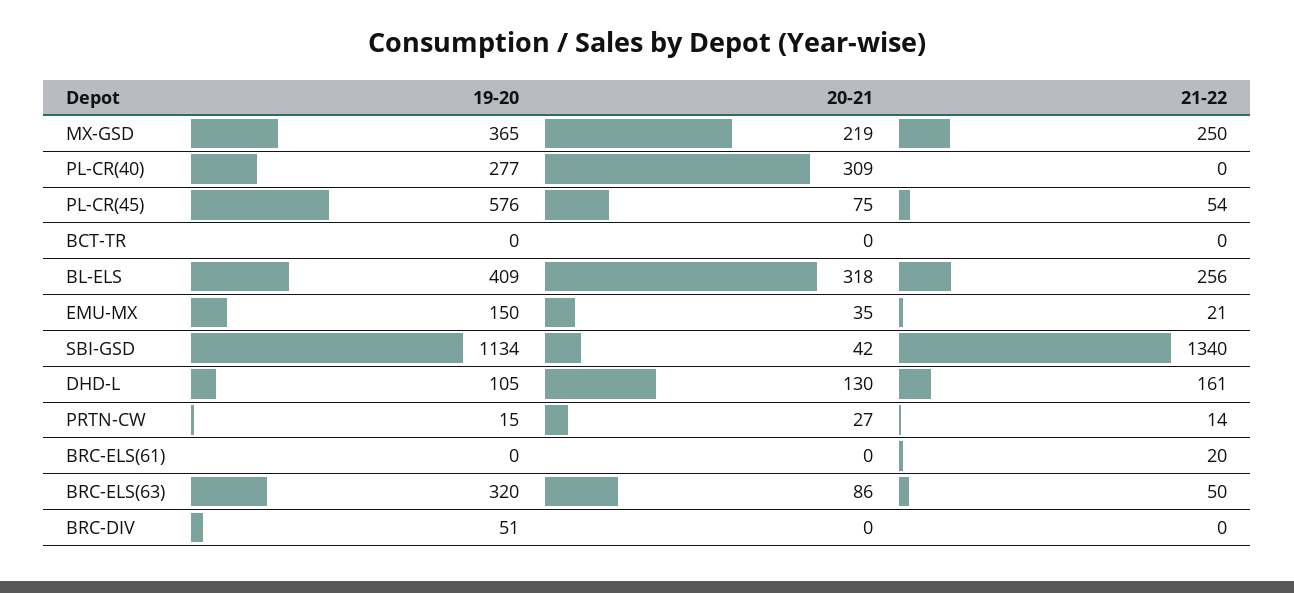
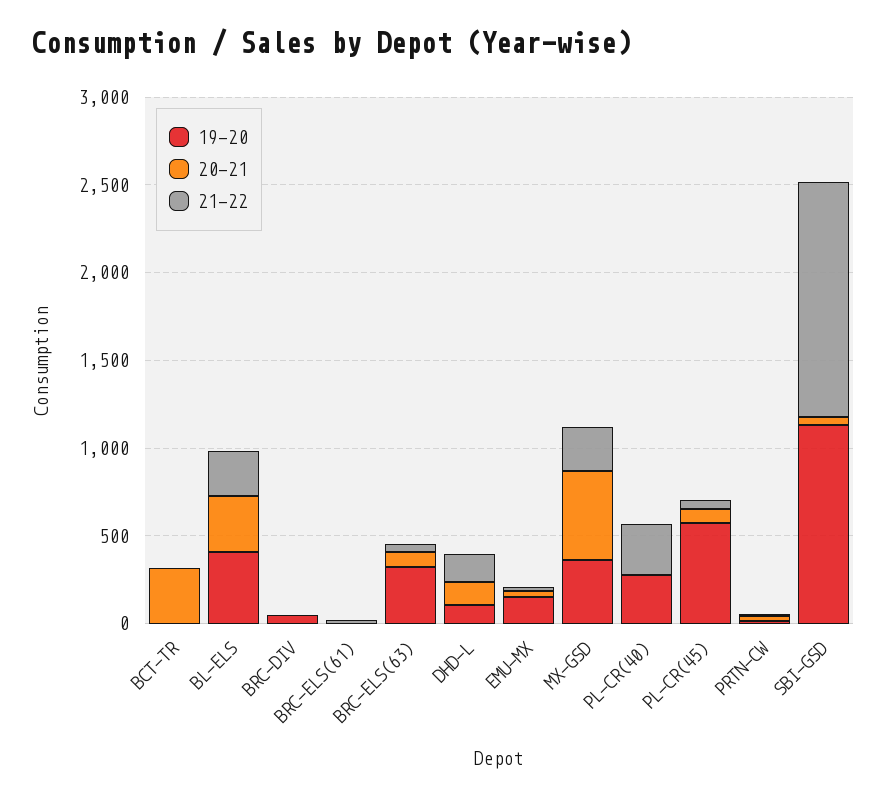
  {
    "19-20": {
      "MX-GSD": 365,
      "PL-CR(40)": 277,
      "PL-CR(45)": 576,
      "BCT-TR": 0,
      "BL-ELS": 409,
      "EMU-MX": 150,
      "SBI-GSD": 1134,
      "DHD-L": 105,
      "PRTN-CW": 15,
      "BRC-ELS(61)": 0,
      "BRC-ELS(63)": 320,
      "BRC-DIV": 51
    },
    "20-21": {
-     "MX-GSD": 219,
+     "MX-GSD": 500,
-     "PL-CR(40)": 309,
+     "PL-CR(40)": 0,
      "PL-CR(45)": 75,
-     "BCT-TR": 0,
+     "BCT-TR": 300,
      "BL-ELS": 318,
      "EMU-MX": 35,
      "SBI-GSD": 42,
      "DHD-L": 130,
      "PRTN-CW": 27,
      "BRC-ELS(61)": 0,
      "BRC-ELS(63)": 86,
      "BRC-DIV": 0
    },
    "21-22": {
      "MX-GSD": 250,
-     "PL-CR(40)": 0,
+     "PL-CR(40)": 300,
      "PL-CR(45)": 54,
      "BCT-TR": 0,
      "BL-ELS": 256,
      "EMU-MX": 21,
      "SBI-GSD": 1340,
      "DHD-L": 161,
      "PRTN-CW": 14,
      "BRC-ELS(61)": 20,
      "BRC-ELS(63)": 50,
      "BRC-DIV": 0
    }
  }

